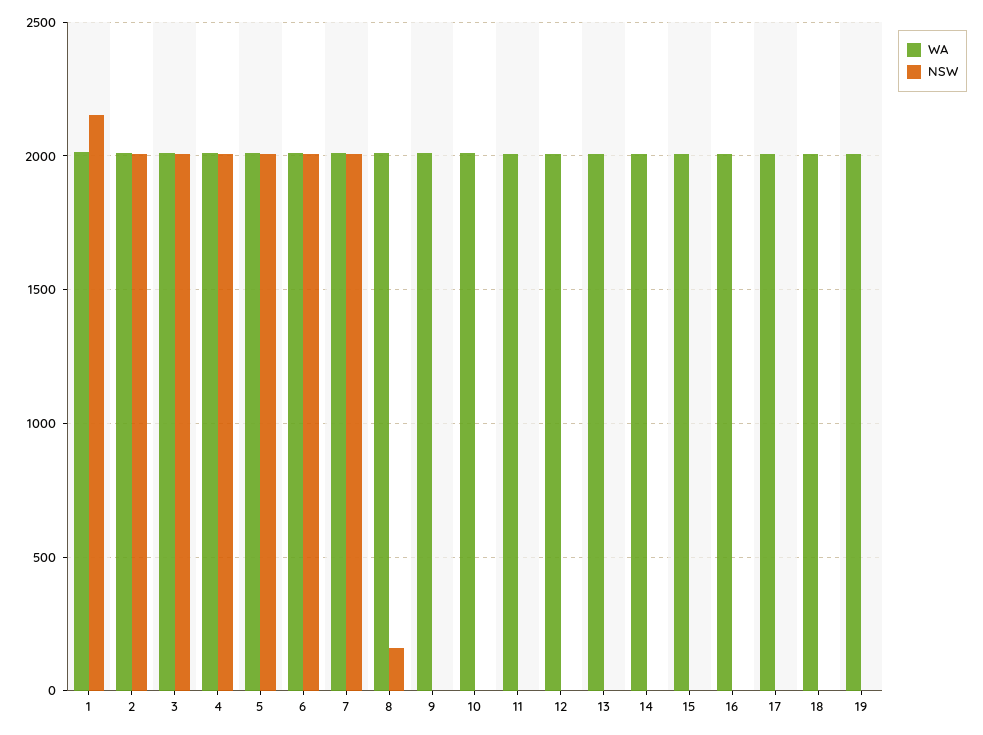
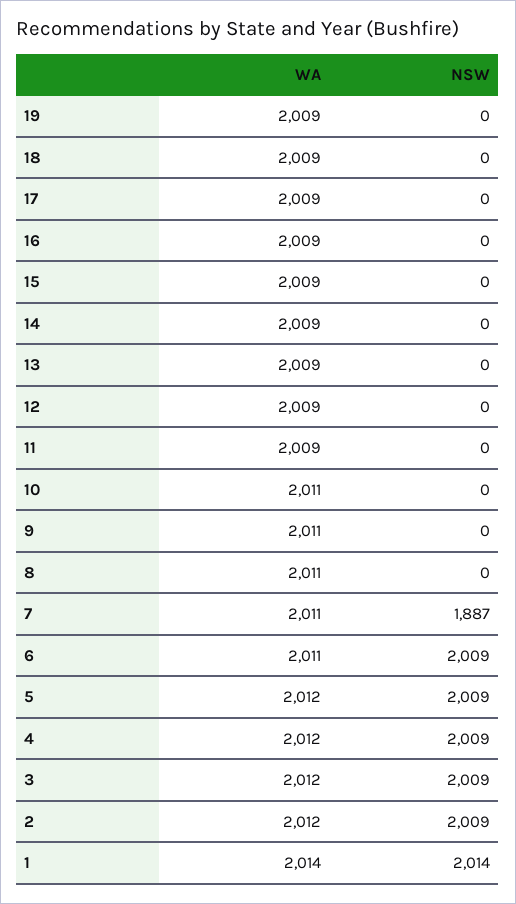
  {
    "WA": {
      "1": 2014,
      "2": 2012,
      "3": 2012,
      "4": 2012,
      "5": 2012,
      "6": 2011,
      "7": 2011,
      "8": 2011,
      "9": 2011,
      "10": 2011,
      "11": 2009,
      "12": 2009,
      "13": 2009,
      "14": 2009,
      "15": 2009,
      "16": 2009,
      "17": 2009,
      "18": 2009,
      "19": 2009
    },
    "NSW": {
-     "1": 2150,
+     "1": 2014,
      "2": 2009,
      "3": 2009,
      "4": 2009,
      "5": 2009,
      "6": 2009,
-     "7": 2000,
+     "7": 1887,
-     "8": 150,
+     "8": 0,
      "9": 0,
      "10": 0,
      "11": 0,
      "12": 0,
      "13": 0,
      "14": 0,
      "15": 0,
      "16": 0,
      "17": 0,
      "18": 0,
      "19": 0
    }
  }

